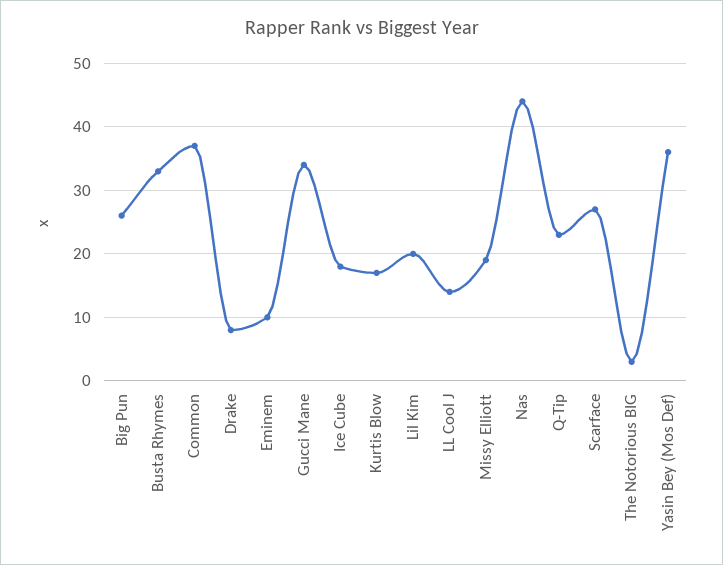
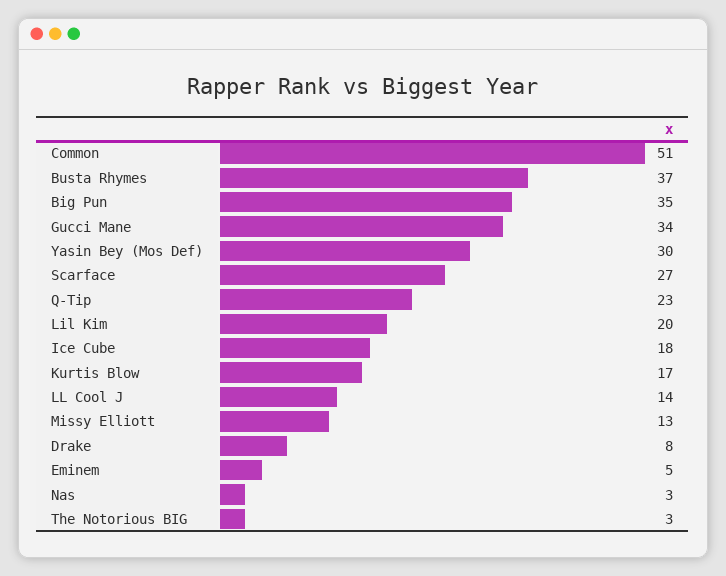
  {
-   "Big Pun": 26,
+   "Big Pun": 35,
-   "Busta Rhymes": 33,
+   "Busta Rhymes": 37,
-   "Common": 37,
+   "Common": 51,
    "Drake": 8,
-   "Eminem": 10,
+   "Eminem": 5,
    "Gucci Mane": 34,
    "Ice Cube": 18,
    "Kurtis Blow": 17,
    "Lil Kim": 20,
    "LL Cool J": 14,
-   "Missy Elliott": 19,
+   "Missy Elliott": 13,
-   "Nas": 44,
+   "Nas": 3,
    "Q-Tip": 23,
    "Scarface": 27,
    "The Notorious BIG": 3,
-   "Yasin Bey (Mos Def)": 36
+   "Yasin Bey (Mos Def)": 30
  }

